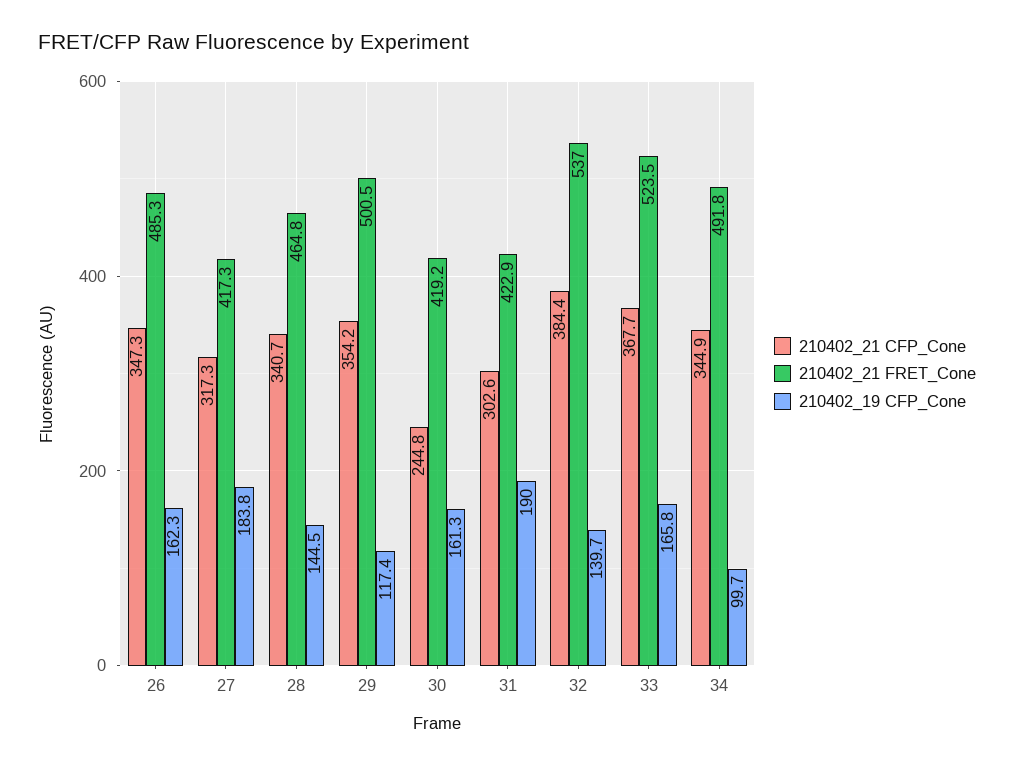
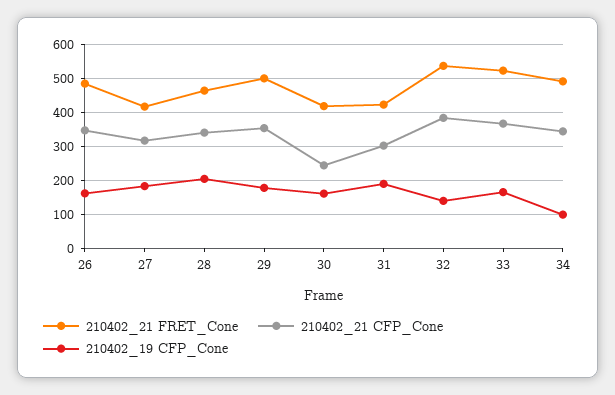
  {
    "210402_21 CFP_Cone": {
      "26": 347.3,
      "27": 317.3,
      "28": 340.7,
      "29": 354.2,
      "30": 244.8,
      "31": 302.6,
      "32": 384.4,
      "33": 367.7,
      "34": 344.9
    },
    "210402_21 FRET_Cone": {
      "26": 485.3,
      "27": 417.3,
      "28": 464.8,
      "29": 500.5,
      "30": 419.2,
      "31": 422.9,
      "32": 537,
      "33": 523.5,
      "34": 491.8
    },
    "210402_19 CFP_Cone": {
      "26": 162.3,
      "27": 183.8,
-     "28": 144.5,
+     "28": 200,
-     "29": 117.4,
+     "29": 180,
      "30": 161.3,
      "31": 190,
      "32": 139.7,
      "33": 165.8,
      "34": 99.7
    }
  }

